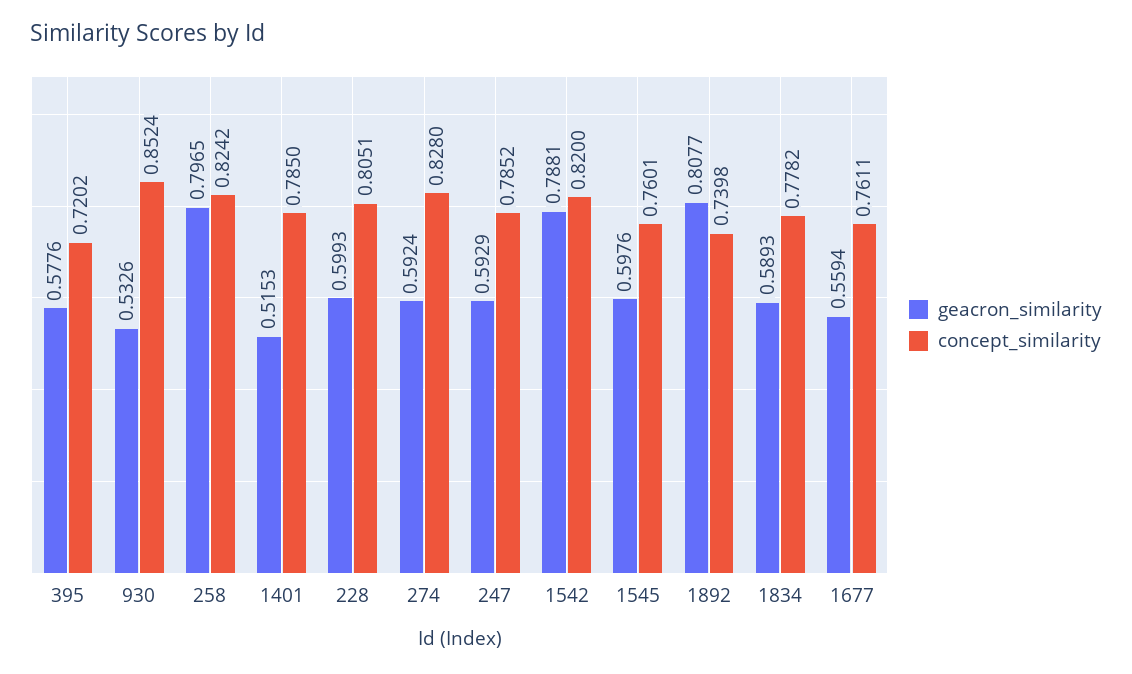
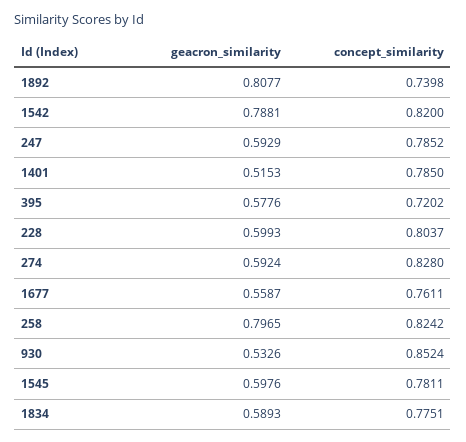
  {
    "geacron_similarity": {
      "395": 0.5776,
      "930": 0.5326,
      "258": 0.7965,
      "1401": 0.5153,
      "228": 0.5993,
      "274": 0.5924,
      "247": 0.5929,
      "1542": 0.7881,
      "1545": 0.5976,
      "1892": 0.8077,
      "1834": 0.5893,
-     "1677": 0.5594
+     "1677": 0.5587
    },
    "concept_similarity": {
      "395": 0.7202,
      "930": 0.8524,
      "258": 0.8242,
      "1401": 0.785,
-     "228": 0.8051,
+     "228": 0.8037,
      "274": 0.828,
      "247": 0.7852,
      "1542": 0.82,
-     "1545": 0.7601,
+     "1545": 0.7811,
      "1892": 0.7398,
-     "1834": 0.7782,
+     "1834": 0.7751,
      "1677": 0.7611
    }
  }

